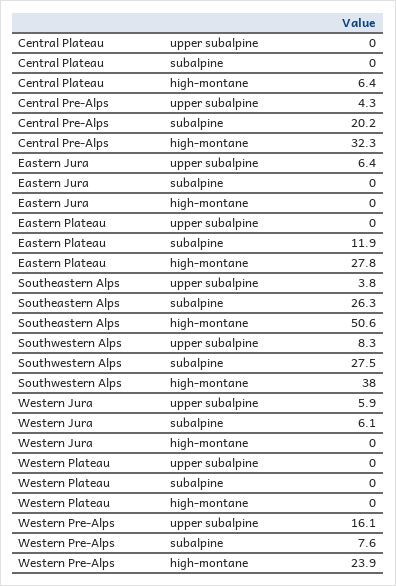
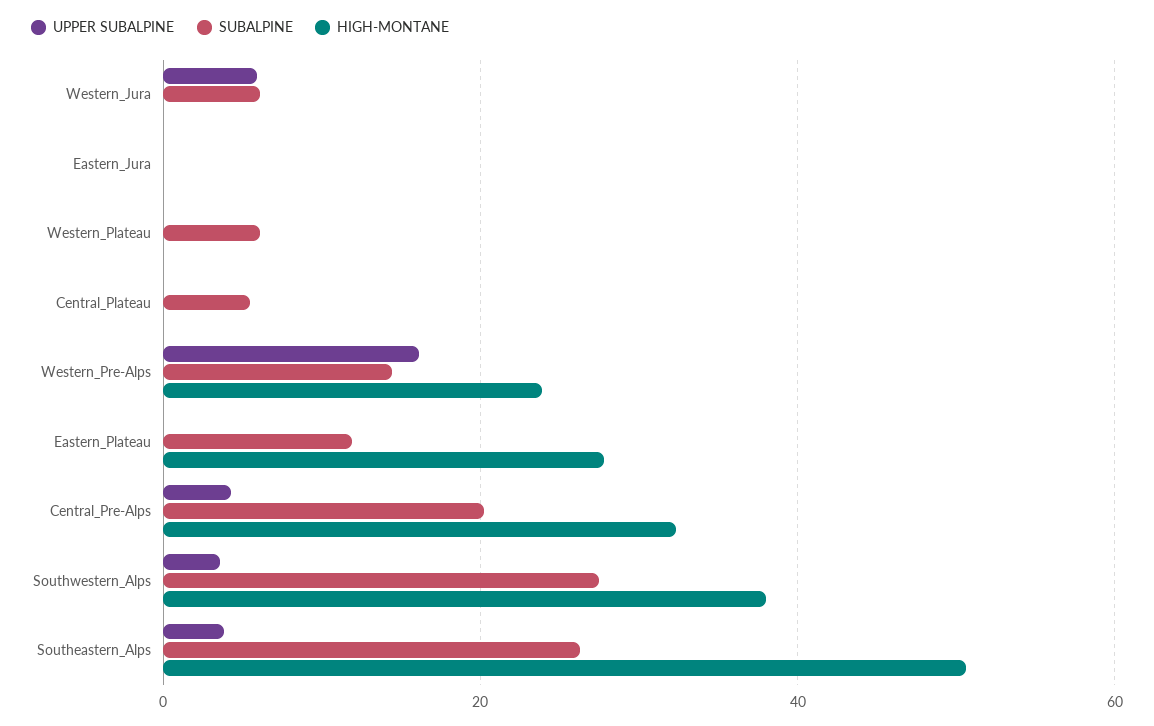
  {
    "upper subalpine": {
      "Central Plateau": 0,
      "Central Pre-Alps": 4.3,
-     "Eastern Jura": 6.4,
+     "Eastern Jura": 0,
      "Eastern Plateau": 0,
      "Southeastern Alps": 3.8,
-     "Southwestern Alps": 8.3,
+     "Southwestern Alps": 4,
      "Western Jura": 5.9,
      "Western Plateau": 0,
      "Western Pre-Alps": 16.1
    },
    "subalpine": {
-     "Central Plateau": 0,
+     "Central Plateau": 6,
      "Central Pre-Alps": 20.2,
      "Eastern Jura": 0,
      "Eastern Plateau": 11.9,
      "Southeastern Alps": 26.3,
      "Southwestern Alps": 27.5,
      "Western Jura": 6.1,
-     "Western Plateau": 0,
+     "Western Plateau": 6,
-     "Western Pre-Alps": 7.6
+     "Western Pre-Alps": 14
    },
    "high-montane": {
-     "Central Plateau": 6.4,
+     "Central Plateau": 0,
      "Central Pre-Alps": 32.3,
      "Eastern Jura": 0,
      "Eastern Plateau": 27.8,
      "Southeastern Alps": 50.6,
      "Southwestern Alps": 38,
      "Western Jura": 0,
      "Western Plateau": 0,
      "Western Pre-Alps": 23.9
    }
  }

